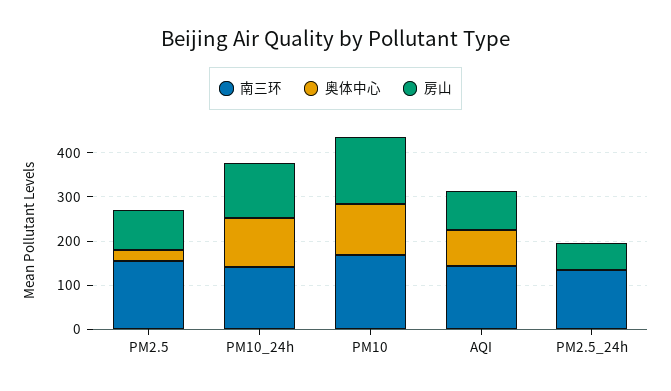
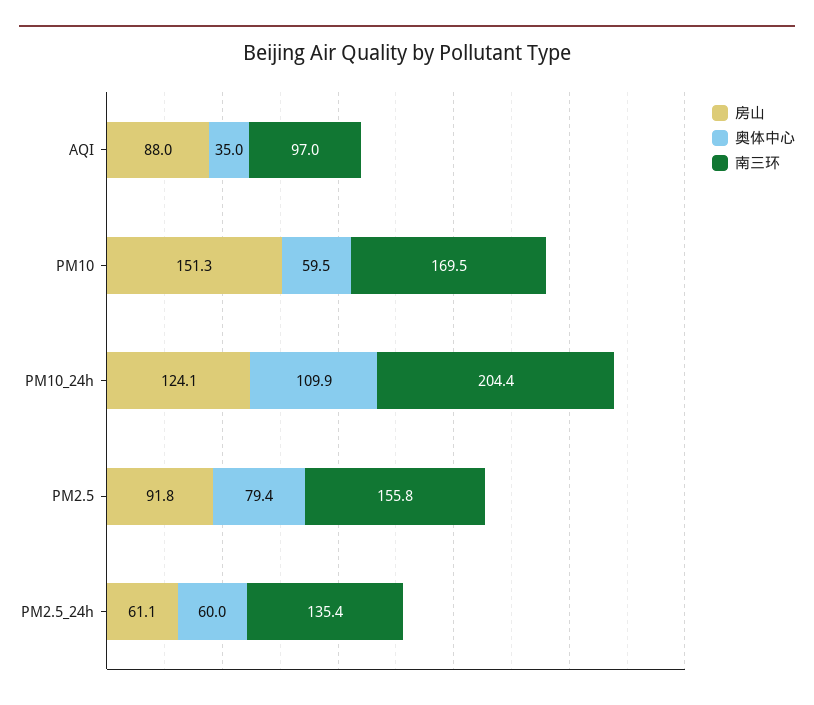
  {
    "南三环": {
      "PM2.5": 155.8,
-     "PM10_24h": 140,
+     "PM10_24h": 204.4,
      "PM10": 169.5,
-     "AQI": 140,
+     "AQI": 97,
      "PM2.5_24h": 135.4
    },
    "奥体中心": {
-     "PM2.5": 20,
+     "PM2.5": 79.4,
      "PM10_24h": 109.9,
-     "PM10": 120,
+     "PM10": 59.5,
-     "AQI": 80,
+     "AQI": 35,
-     "PM2.5_24h": 0
+     "PM2.5_24h": 60
    },
    "房山": {
      "PM2.5": 91.8,
      "PM10_24h": 124.1,
      "PM10": 151.3,
      "AQI": 88,
      "PM2.5_24h": 61.1
    }
  }

